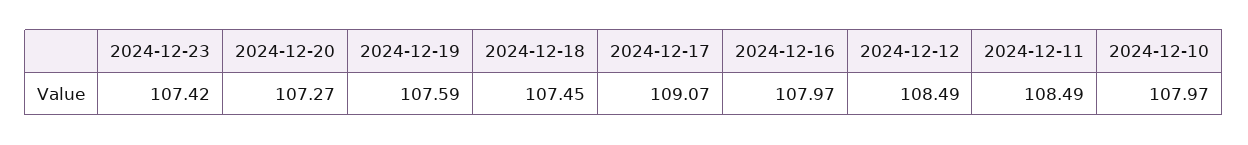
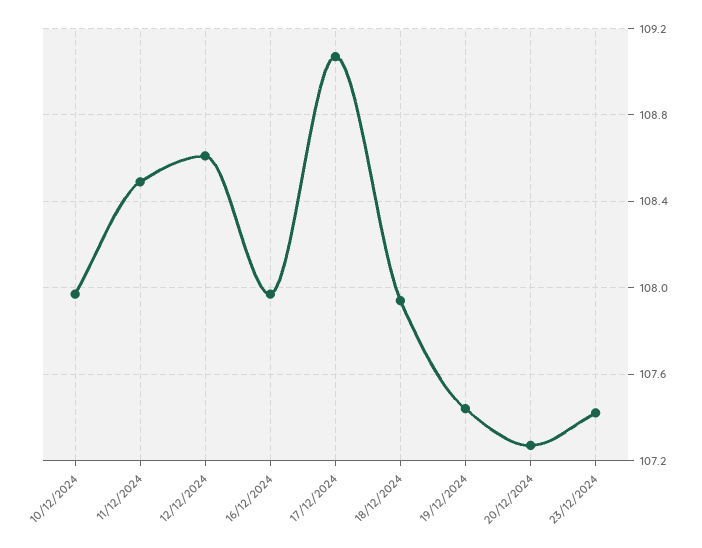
  {
    "2024-12-23": 107.42,
    "2024-12-20": 107.27,
-   "2024-12-19": 107.59,
+   "2024-12-19": 107.45,
-   "2024-12-18": 107.45,
+   "2024-12-18": 107.95,
    "2024-12-17": 109.07,
    "2024-12-16": 107.97,
-   "2024-12-12": 108.49,
+   "2024-12-12": 108.6,
    "2024-12-11": 108.49,
    "2024-12-10": 107.97
  }

